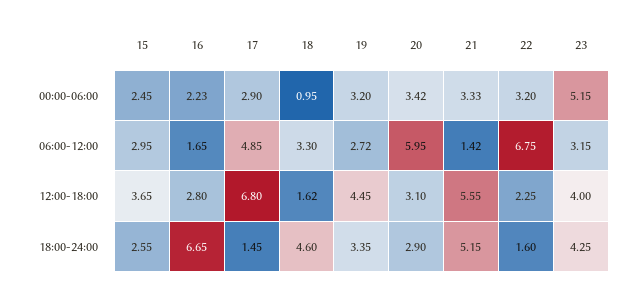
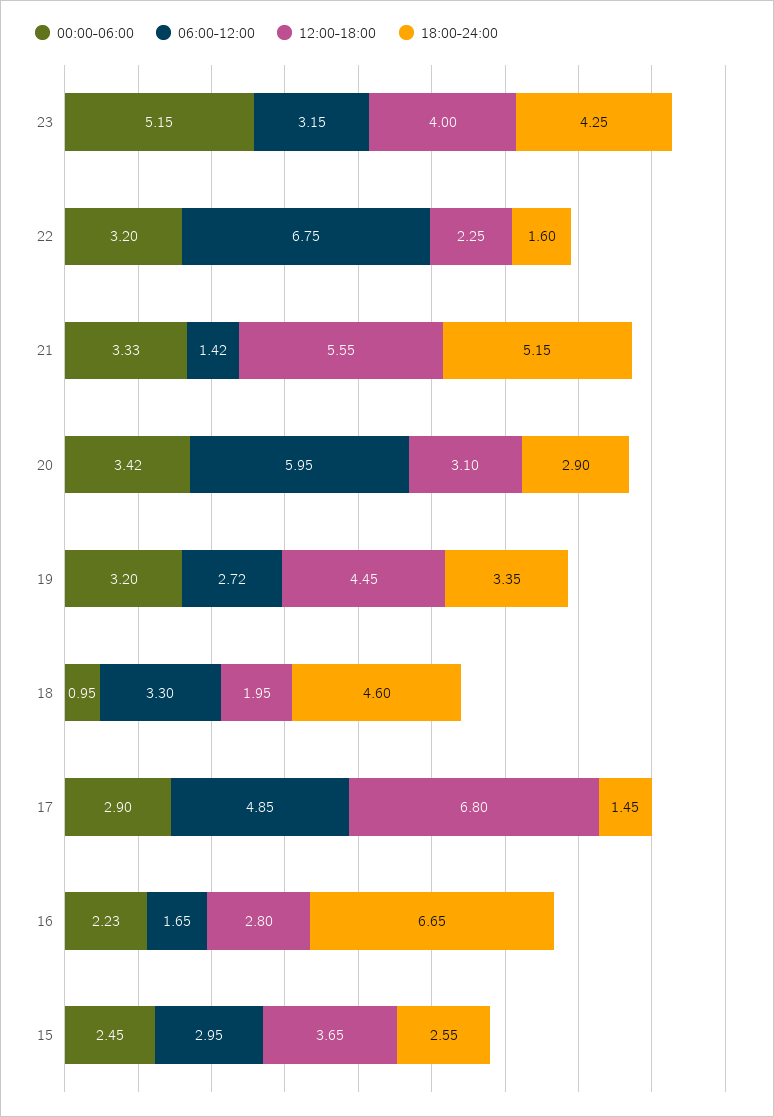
  {
    "00:00-06:00": {
      "15": 2.45,
      "16": 2.23,
      "17": 2.9,
      "18": 0.95,
      "19": 3.2,
      "20": 3.42,
      "21": 3.33,
      "22": 3.2,
      "23": 5.15
    },
    "06:00-12:00": {
      "15": 2.95,
      "16": 1.65,
      "17": 4.85,
      "18": 3.3,
      "19": 2.72,
      "20": 5.95,
      "21": 1.42,
      "22": 6.75,
      "23": 3.15
    },
    "12:00-18:00": {
      "15": 3.65,
      "16": 2.8,
      "17": 6.8,
-     "18": 1.62,
+     "18": 1.95,
      "19": 4.45,
      "20": 3.1,
      "21": 5.55,
      "22": 2.25,
      "23": 4
    },
    "18:00-24:00": {
      "15": 2.55,
      "16": 6.65,
      "17": 1.45,
      "18": 4.6,
      "19": 3.35,
      "20": 2.9,
      "21": 5.15,
      "22": 1.6,
      "23": 4.25
    }
  }

